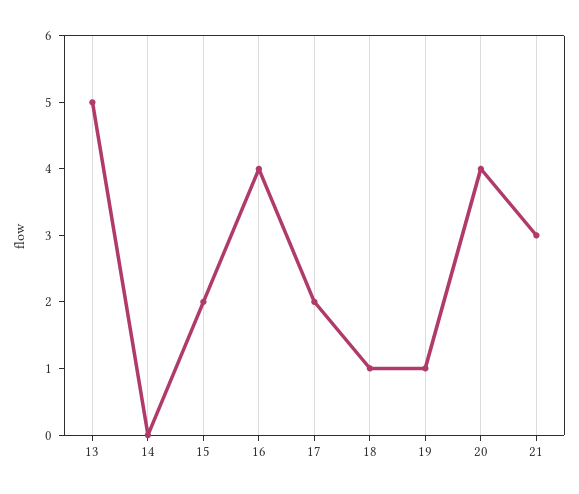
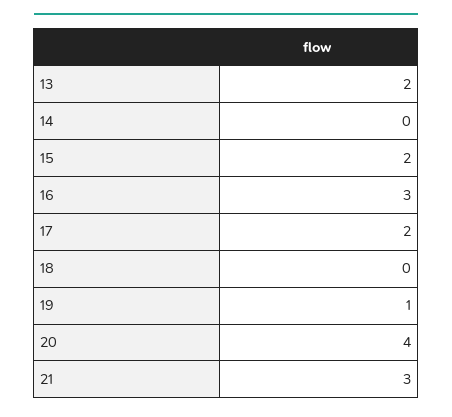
  {
-   "13": 5,
+   "13": 2,
    "14": 0,
    "15": 2,
-   "16": 4,
+   "16": 3,
    "17": 2,
-   "18": 1,
+   "18": 0,
    "19": 1,
    "20": 4,
    "21": 3
  }

